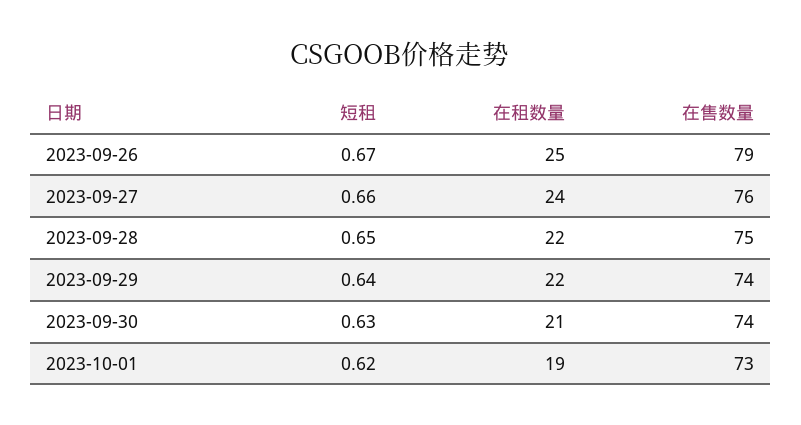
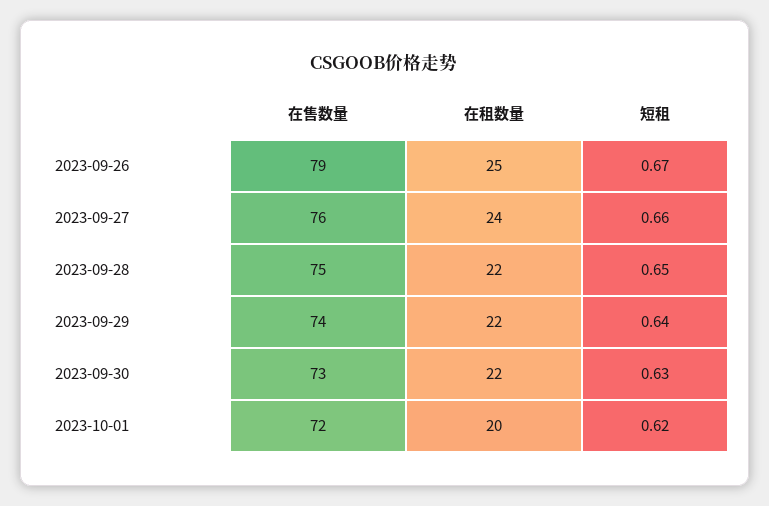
  {
    "短租": {
      "2023-09-26": 0.67,
      "2023-09-27": 0.66,
      "2023-09-28": 0.65,
      "2023-09-29": 0.64,
      "2023-09-30": 0.63,
      "2023-10-01": 0.62
    },
    "在租数量": {
      "2023-09-26": 25,
      "2023-09-27": 24,
      "2023-09-28": 22,
      "2023-09-29": 22,
-     "2023-09-30": 21,
+     "2023-09-30": 22,
-     "2023-10-01": 19
+     "2023-10-01": 20
    },
    "在售数量": {
      "2023-09-26": 79,
      "2023-09-27": 76,
      "2023-09-28": 75,
      "2023-09-29": 74,
-     "2023-09-30": 74,
+     "2023-09-30": 73,
-     "2023-10-01": 73
+     "2023-10-01": 72
    }
  }

